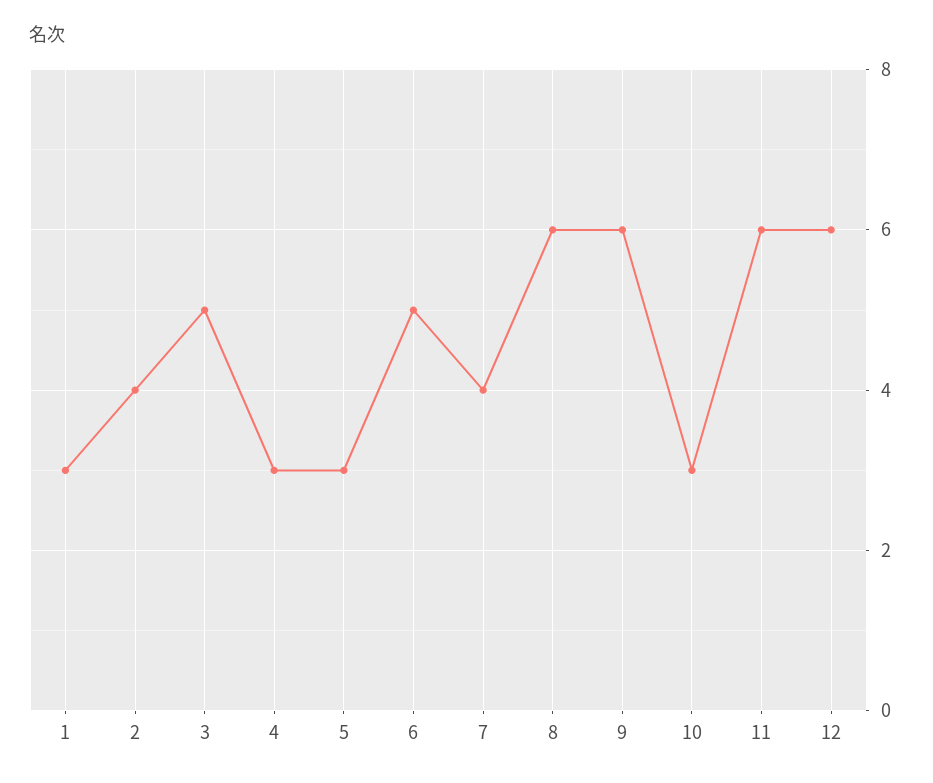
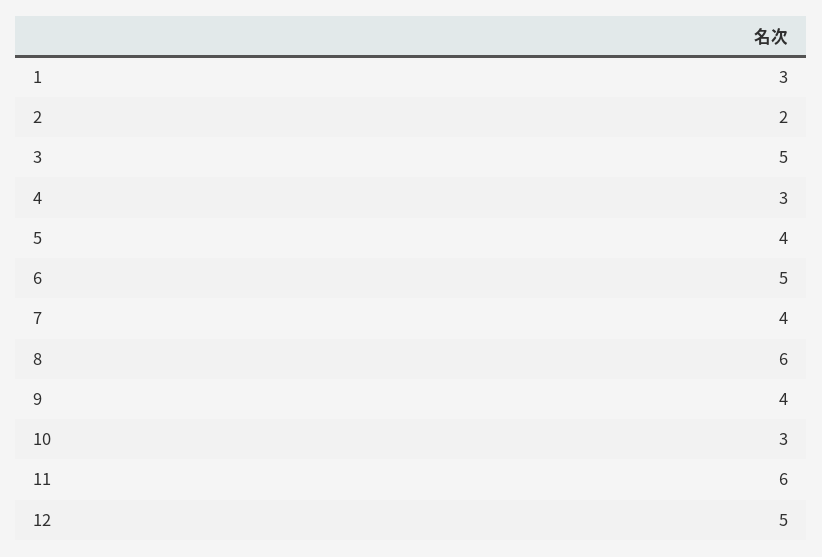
  {
    "1": 3,
-   "2": 4,
+   "2": 2,
    "3": 5,
    "4": 3,
-   "5": 3,
+   "5": 4,
    "6": 5,
    "7": 4,
    "8": 6,
-   "9": 6,
+   "9": 4,
    "10": 3,
    "11": 6,
-   "12": 6
+   "12": 5
  }

